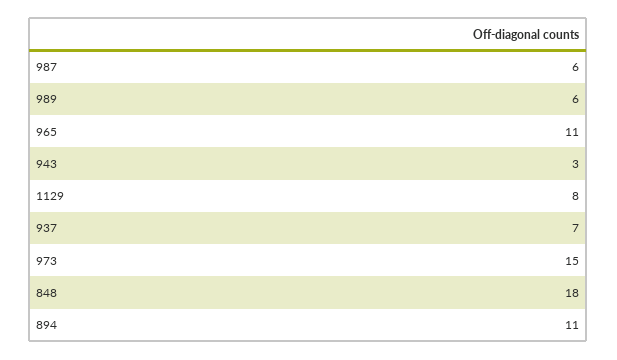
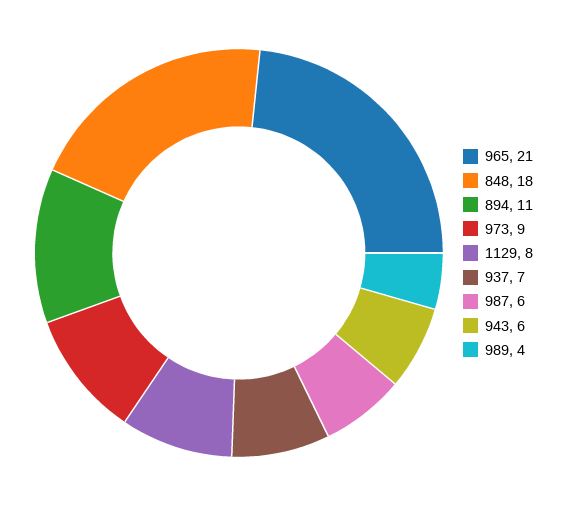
  {
    "987": 6,
-   "989": 6,
+   "989": 4,
-   "965": 11,
+   "965": 21,
-   "943": 3,
+   "943": 6,
    "1129": 8,
    "937": 7,
-   "973": 15,
+   "973": 9,
    "848": 18,
    "894": 11
  }

